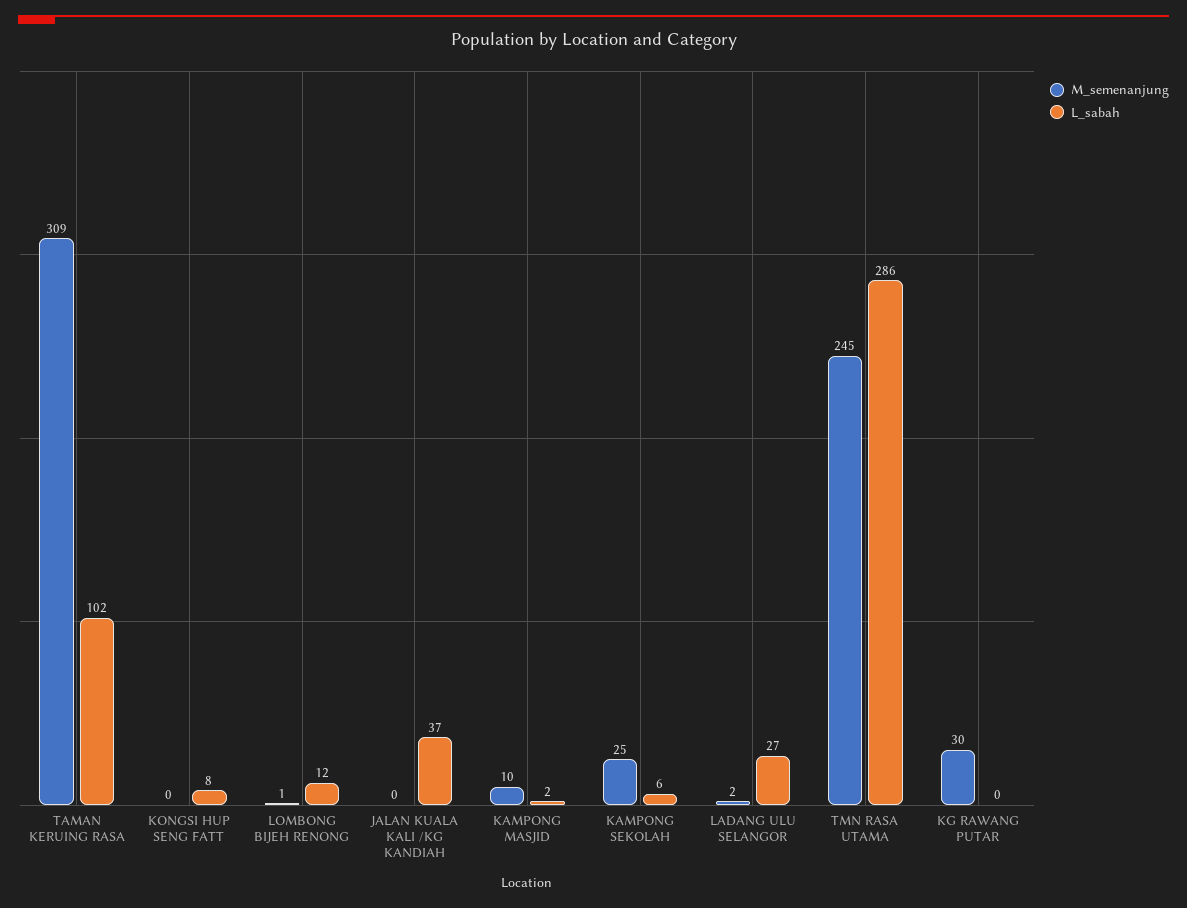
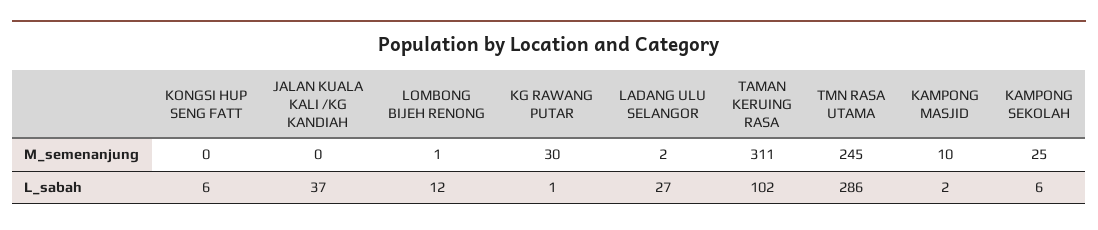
  {
    "M_semenanjung": {
-     "TAMAN KERUING RASA": 309,
+     "TAMAN KERUING RASA": 311,
      "KONGSI HUP SENG FATT": 0,
      "LOMBONG BIJEH RENONG": 1,
      "JALAN KUALA KALI /KG KANDIAH": 0,
      "KAMPONG MASJID": 10,
      "KAMPONG SEKOLAH": 25,
      "LADANG ULU SELANGOR": 2,
      "TMN RASA UTAMA": 245,
      "KG RAWANG PUTAR": 30
    },
    "L_sabah": {
      "TAMAN KERUING RASA": 102,
-     "KONGSI HUP SENG FATT": 8,
+     "KONGSI HUP SENG FATT": 6,
      "LOMBONG BIJEH RENONG": 12,
      "JALAN KUALA KALI /KG KANDIAH": 37,
      "KAMPONG MASJID": 2,
      "KAMPONG SEKOLAH": 6,
      "LADANG ULU SELANGOR": 27,
      "TMN RASA UTAMA": 286,
-     "KG RAWANG PUTAR": 0
+     "KG RAWANG PUTAR": 1
    }
  }

